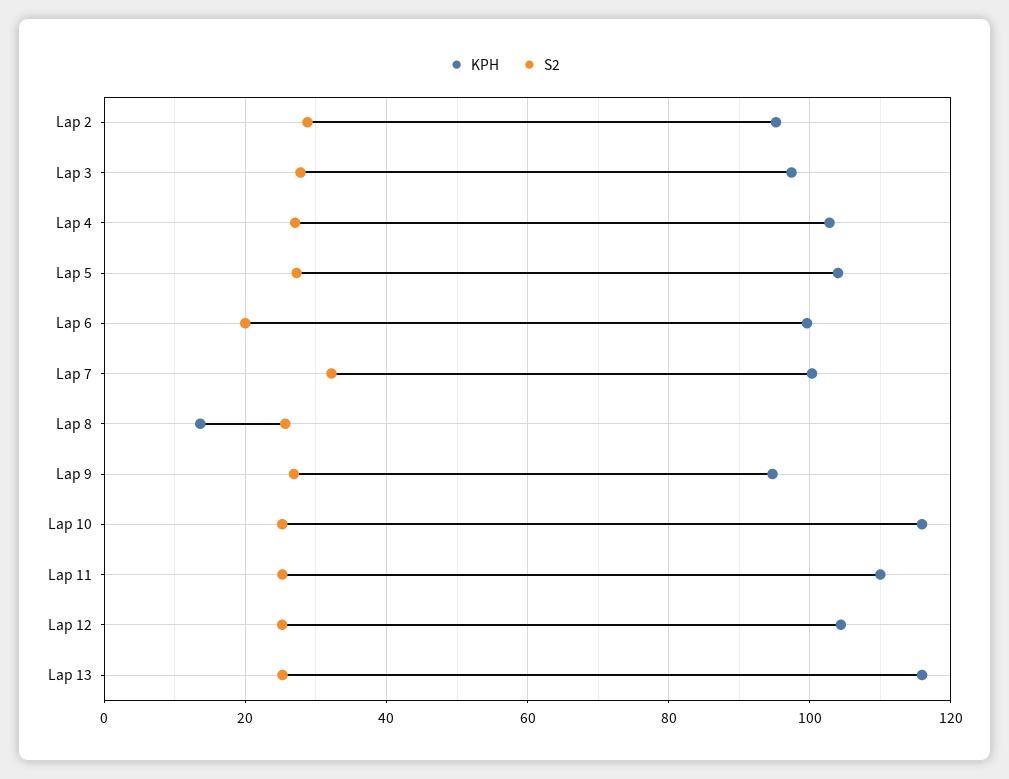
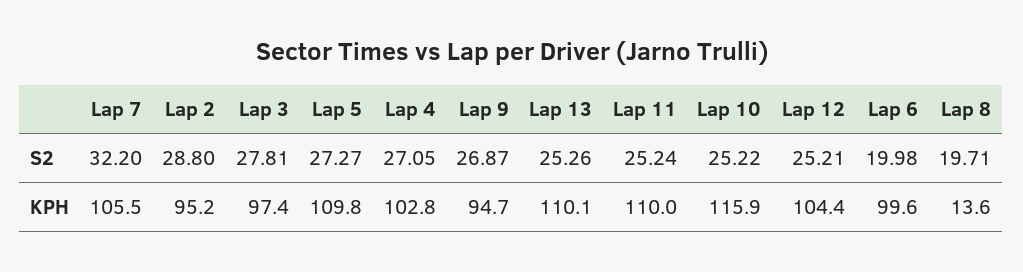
  {
    "KPH": {
      "Lap 2": 95.2,
      "Lap 3": 97.4,
      "Lap 4": 102.8,
-     "Lap 5": 104,
+     "Lap 5": 109.8,
      "Lap 6": 99.6,
-     "Lap 7": 100,
+     "Lap 7": 105.5,
      "Lap 8": 13.6,
      "Lap 9": 94.7,
      "Lap 10": 115.9,
      "Lap 11": 110,
      "Lap 12": 104.4,
-     "Lap 13": 116
+     "Lap 13": 110.1
    },
    "S2": {
      "Lap 2": 28.8,
      "Lap 3": 27.81,
      "Lap 4": 27.05,
      "Lap 5": 27.27,
      "Lap 6": 19.98,
      "Lap 7": 32.2,
-     "Lap 8": 26,
+     "Lap 8": 19.71,
      "Lap 9": 26.87,
      "Lap 10": 25.22,
      "Lap 11": 25.24,
      "Lap 12": 25.21,
      "Lap 13": 25.26
    }
  }

